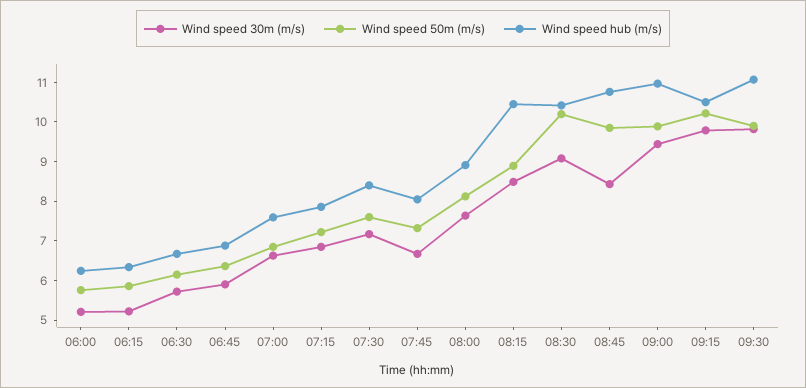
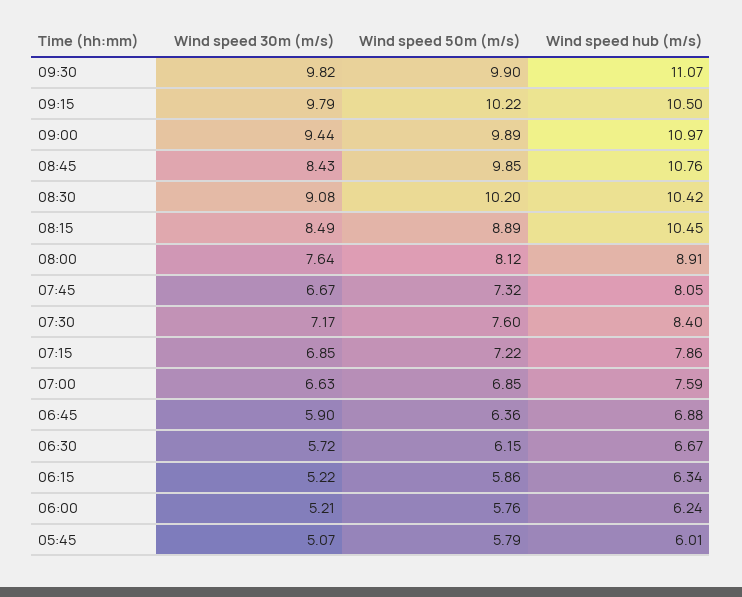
  {
    "Wind speed 30m (m/s)": {
      "06:00": 5.21,
      "06:15": 5.22,
      "06:30": 5.72,
      "06:45": 5.9,
      "07:00": 6.63,
      "07:15": 6.85,
      "07:30": 7.17,
      "07:45": 6.67,
      "08:00": 7.64,
      "08:15": 8.49,
      "08:30": 9.08,
      "08:45": 8.43,
      "09:00": 9.44,
      "09:15": 9.79,
-     "09:30": 9.82
+     "09:30": 9.82,
+     "05:45": 5.07
    },
    "Wind speed 50m (m/s)": {
      "06:00": 5.76,
      "06:15": 5.86,
      "06:30": 6.15,
      "06:45": 6.36,
      "07:00": 6.85,
      "07:15": 7.22,
      "07:30": 7.6,
      "07:45": 7.32,
      "08:00": 8.12,
      "08:15": 8.89,
      "08:30": 10.2,
      "08:45": 9.85,
      "09:00": 9.89,
      "09:15": 10.22,
-     "09:30": 9.9
+     "09:30": 9.9,
+     "05:45": 5.79
    },
    "Wind speed hub (m/s)": {
      "06:00": 6.24,
      "06:15": 6.34,
      "06:30": 6.67,
      "06:45": 6.88,
      "07:00": 7.59,
      "07:15": 7.86,
      "07:30": 8.4,
      "07:45": 8.05,
      "08:00": 8.91,
      "08:15": 10.45,
      "08:30": 10.42,
      "08:45": 10.76,
      "09:00": 10.97,
      "09:15": 10.5,
-     "09:30": 11.07
+     "09:30": 11.07,
+     "05:45": 6.01
    }
  }

